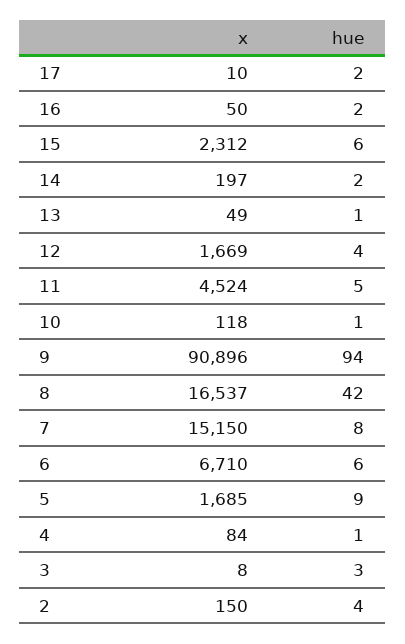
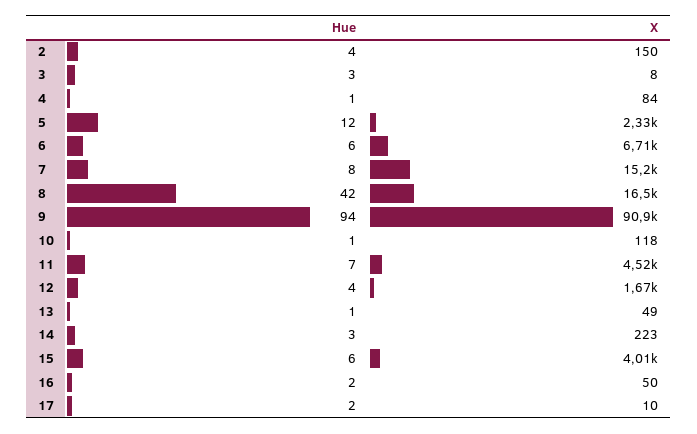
  {
    "x": {
      "17": 10,
      "16": 50,
-     "15": 2312,
+     "15": 4010,
-     "14": 197,
+     "14": 223,
      "13": 49,
      "12": 1669,
      "11": 4524,
      "10": 118,
      "9": 90896,
      "8": 16537,
      "7": 15150,
      "6": 6710,
-     "5": 1685,
+     "5": 2330,
      "4": 84,
      "3": 8,
      "2": 150
    },
    "hue": {
      "17": 2,
      "16": 2,
      "15": 6,
-     "14": 2,
+     "14": 3,
      "13": 1,
      "12": 4,
-     "11": 5,
+     "11": 7,
      "10": 1,
      "9": 94,
      "8": 42,
      "7": 8,
      "6": 6,
-     "5": 9,
+     "5": 12,
      "4": 1,
      "3": 3,
      "2": 4
    }
  }

